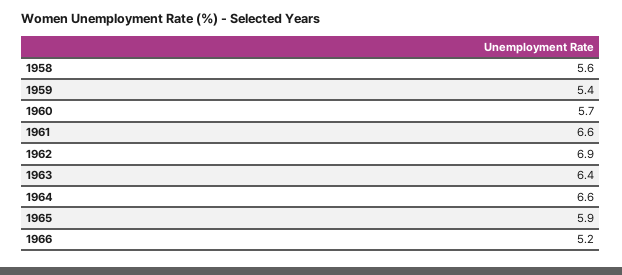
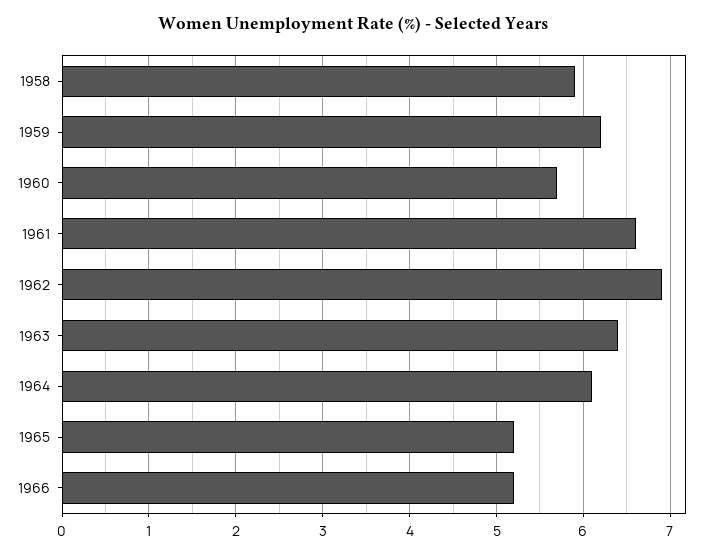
  {
-   "1958": 5.6,
+   "1958": 5.9,
-   "1959": 5.4,
+   "1959": 6.2,
    "1960": 5.7,
    "1961": 6.6,
    "1962": 6.9,
    "1963": 6.4,
-   "1964": 6.6,
+   "1964": 6.1,
-   "1965": 5.9,
+   "1965": 5.2,
    "1966": 5.2
  }

